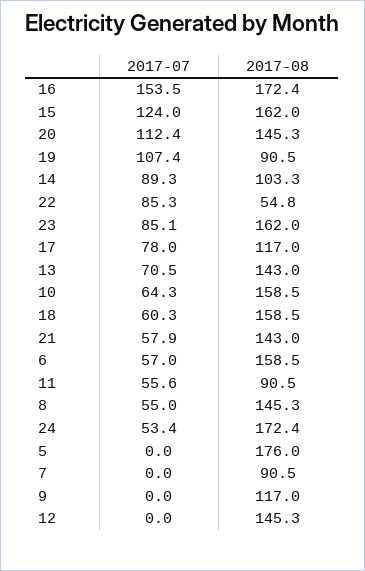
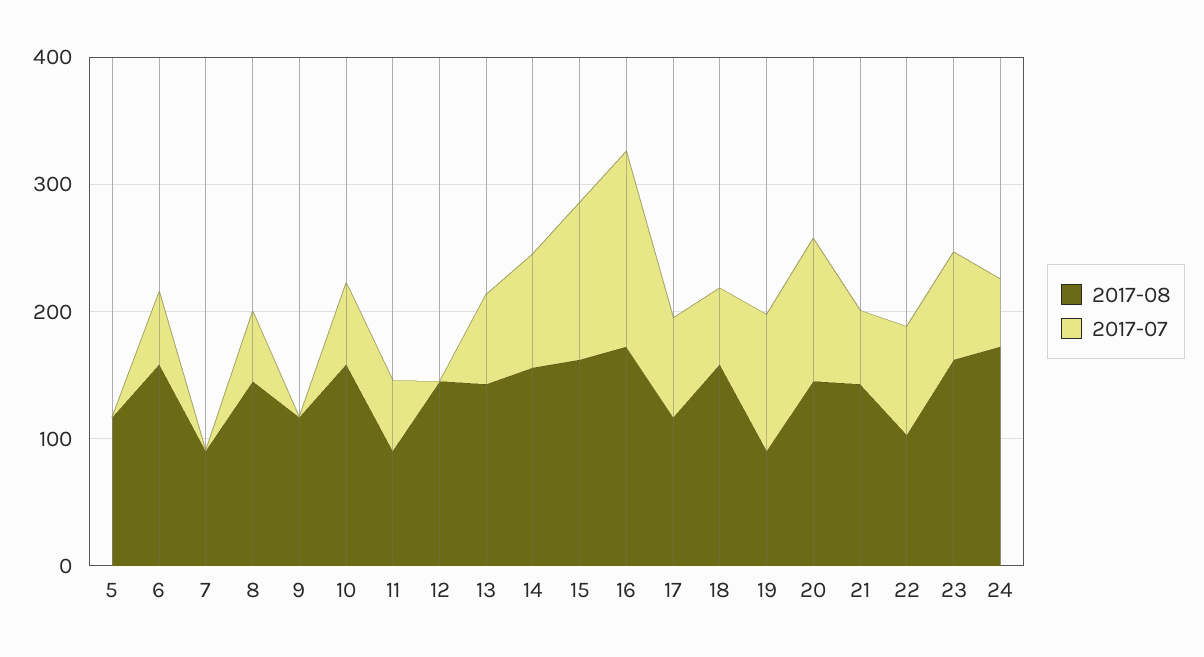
  {
    "2017-07": {
      "16": 153.5,
      "15": 124,
      "20": 112.4,
      "19": 107.4,
      "14": 89.3,
      "22": 85.3,
      "23": 85.1,
      "17": 78,
      "13": 70.5,
      "10": 64.3,
      "18": 60.3,
      "21": 57.9,
      "6": 57,
      "11": 55.6,
      "8": 55,
      "24": 53.4,
      "5": 0,
      "7": 0,
      "9": 0,
      "12": 0
    },
    "2017-08": {
      "16": 172.4,
      "15": 162,
      "20": 145.3,
      "19": 90.5,
-     "14": 103.3,
+     "14": 160,
-     "22": 54.8,
+     "22": 100,
      "23": 162,
      "17": 117,
      "13": 143,
      "10": 158.5,
      "18": 158.5,
      "21": 143,
      "6": 158.5,
      "11": 90.5,
      "8": 145.3,
      "24": 172.4,
-     "5": 176,
+     "5": 120,
      "7": 90.5,
      "9": 117,
      "12": 145.3
    }
  }

